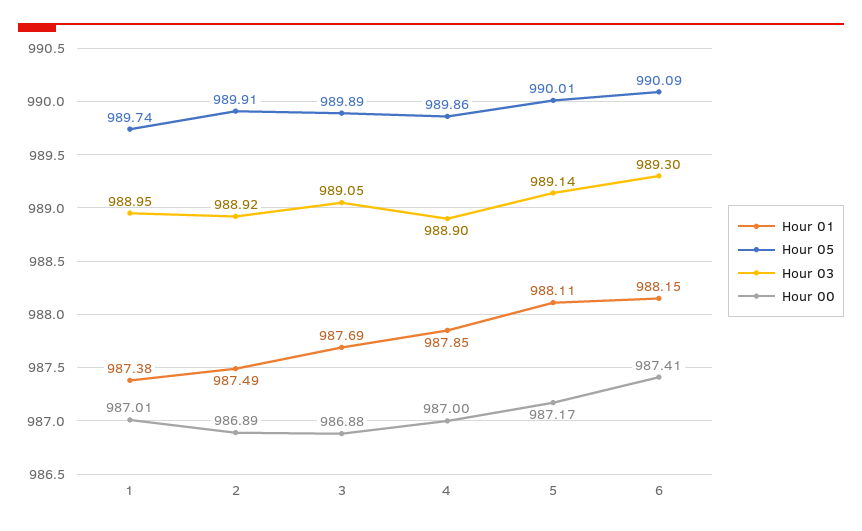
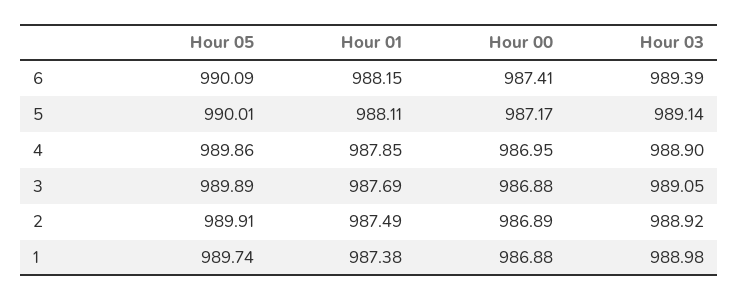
  {
    "Hour 01": {
      "1": 987.38,
      "2": 987.49,
      "3": 987.69,
      "4": 987.85,
      "5": 988.11,
      "6": 988.15
    },
    "Hour 05": {
      "1": 989.74,
      "2": 989.91,
      "3": 989.89,
      "4": 989.86,
      "5": 990.01,
      "6": 990.09
    },
    "Hour 03": {
-     "1": 988.95,
+     "1": 988.98,
      "2": 988.92,
      "3": 989.05,
      "4": 988.9,
      "5": 989.14,
-     "6": 989.3
+     "6": 989.39
    },
    "Hour 00": {
-     "1": 987.01,
+     "1": 986.88,
      "2": 986.89,
      "3": 986.88,
-     "4": 987,
+     "4": 986.95,
      "5": 987.17,
      "6": 987.41
    }
  }

